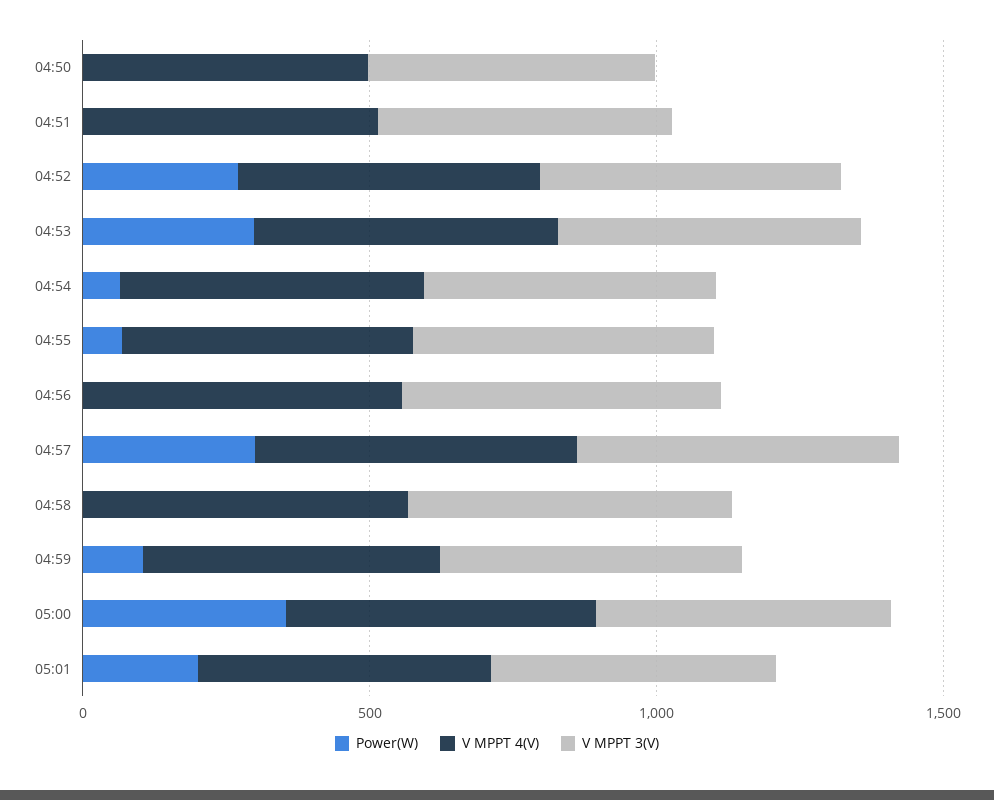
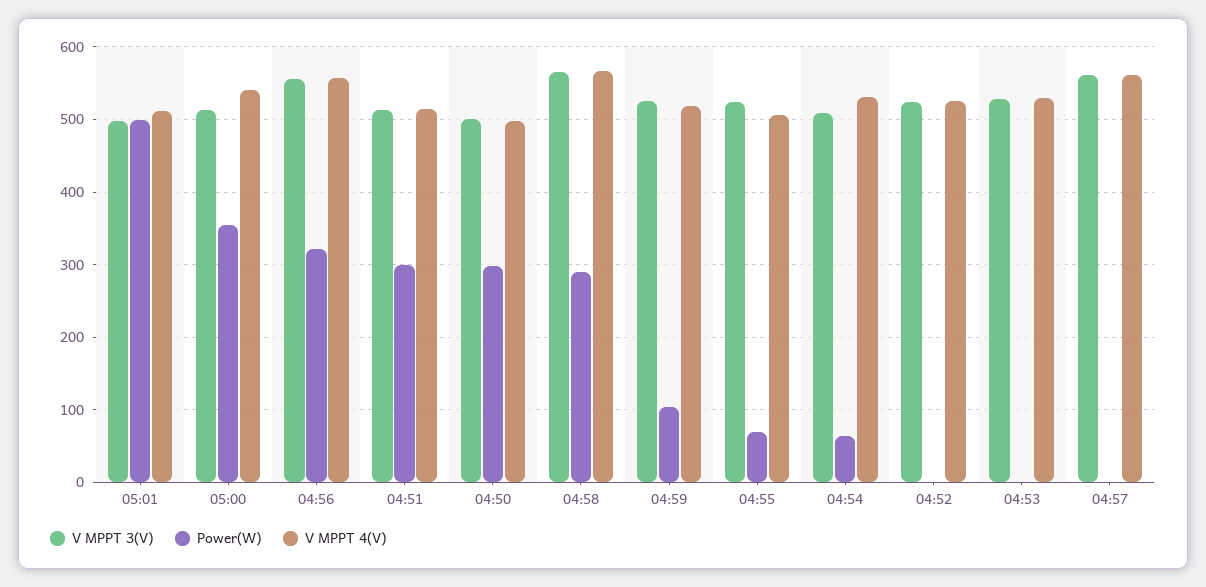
  {
    "Power(W)": {
-     "04:50": 0,
+     "04:50": 300,
-     "04:51": 0,
+     "04:51": 300,
-     "04:52": 300,
+     "04:52": 0,
-     "04:53": 300,
+     "04:53": 0,
      "04:54": 60,
      "04:55": 70,
-     "04:56": 0,
+     "04:56": 320,
-     "04:57": 300,
+     "04:57": 0,
-     "04:58": 0,
+     "04:58": 290,
      "04:59": 100,
      "05:00": 350,
-     "05:01": 200
+     "05:01": 500
    },
    "V MPPT 4(V)": {
      "04:50": 500,
      "04:51": 510,
      "04:52": 530,
      "04:53": 530,
      "04:54": 530,
      "04:55": 510,
      "04:56": 560,
      "04:57": 560,
      "04:58": 570,
      "04:59": 520,
      "05:00": 540,
      "05:01": 510
    },
    "V MPPT 3(V)": {
      "04:50": 500,
      "04:51": 510,
      "04:52": 520,
      "04:53": 530,
      "04:54": 510,
      "04:55": 520,
      "04:56": 560,
      "04:57": 560,
      "04:58": 570,
      "04:59": 530,
      "05:00": 510,
      "05:01": 500
    }
  }

